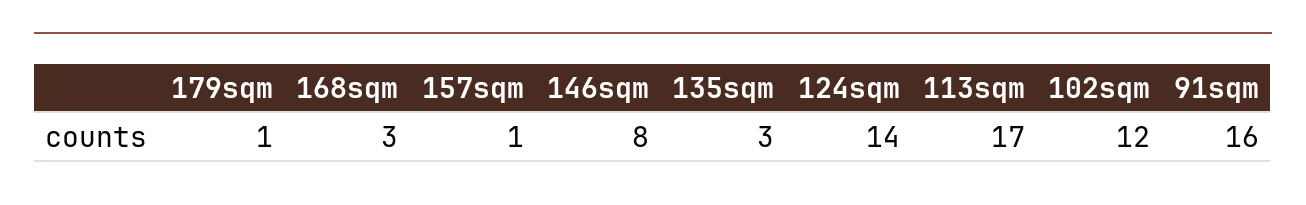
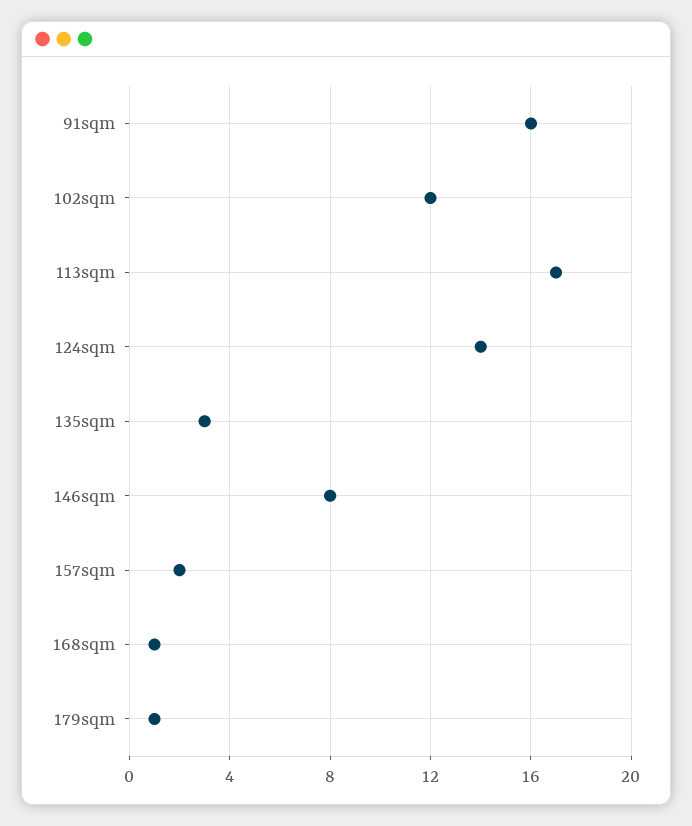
  {
    "179sqm": 1,
-   "168sqm": 3,
+   "168sqm": 1,
-   "157sqm": 1,
+   "157sqm": 2,
    "146sqm": 8,
    "135sqm": 3,
    "124sqm": 14,
    "113sqm": 17,
    "102sqm": 12,
    "91sqm": 16
  }

